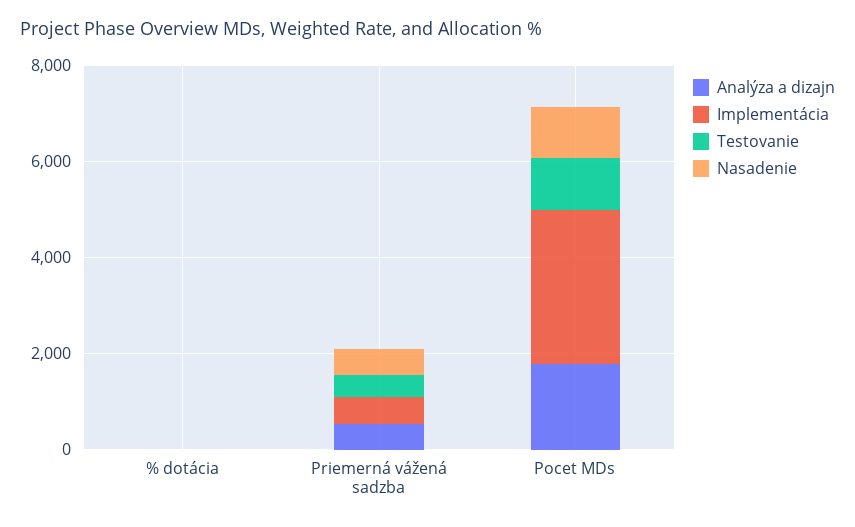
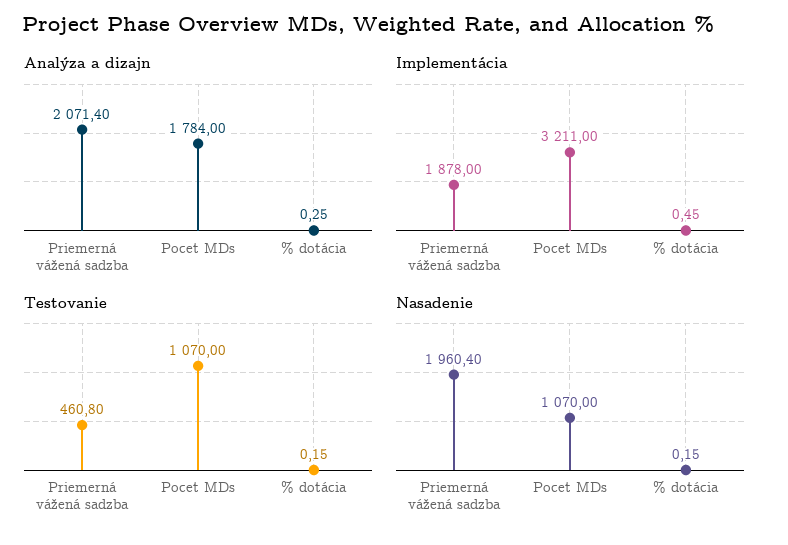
  {
    "Analýza a dizajn": {
      "% dotácia": 0.25,
-     "Priemerná vážená sadzba": 500,
+     "Priemerná vážená sadzba": 2071.4,
      "Pocet MDs": 1784
    },
    "Implementácia": {
      "% dotácia": 0.45,
-     "Priemerná vážená sadzba": 500,
+     "Priemerná vážená sadzba": 1878,
      "Pocet MDs": 3211
    },
    "Testovanie": {
      "% dotácia": 0.15,
      "Priemerná vážená sadzba": 460.8,
      "Pocet MDs": 1070
    },
    "Nasadenie": {
      "% dotácia": 0.15,
-     "Priemerná vážená sadzba": 500,
+     "Priemerná vážená sadzba": 1960.4,
      "Pocet MDs": 1070
    }
  }

